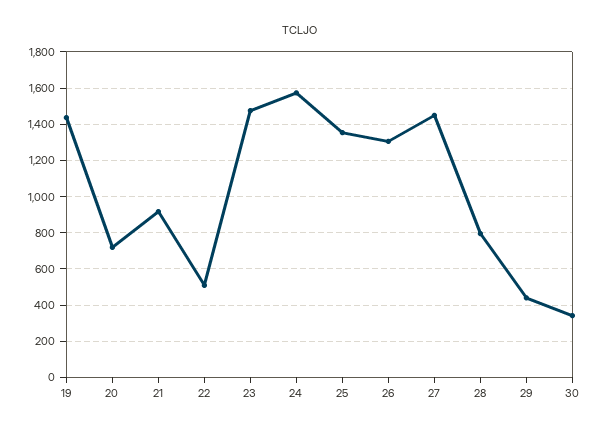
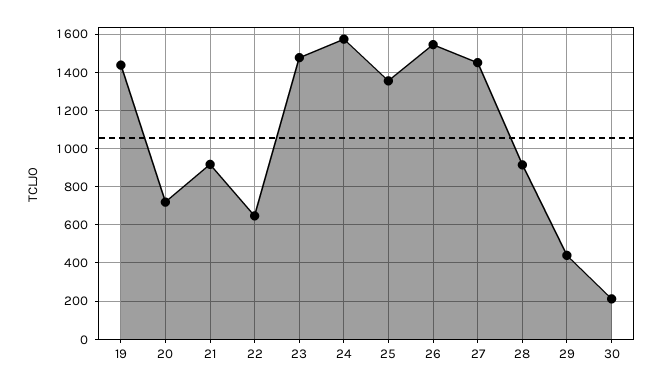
  {
    "19": 1450,
    "20": 700,
    "21": 900,
-   "22": 500,
+   "22": 650,
    "23": 1500,
    "24": 1550,
    "25": 1350,
-   "26": 1300,
+   "26": 1550,
    "27": 1450,
-   "28": 800,
+   "28": 900,
    "29": 450,
-   "30": 350
+   "30": 200
  }

